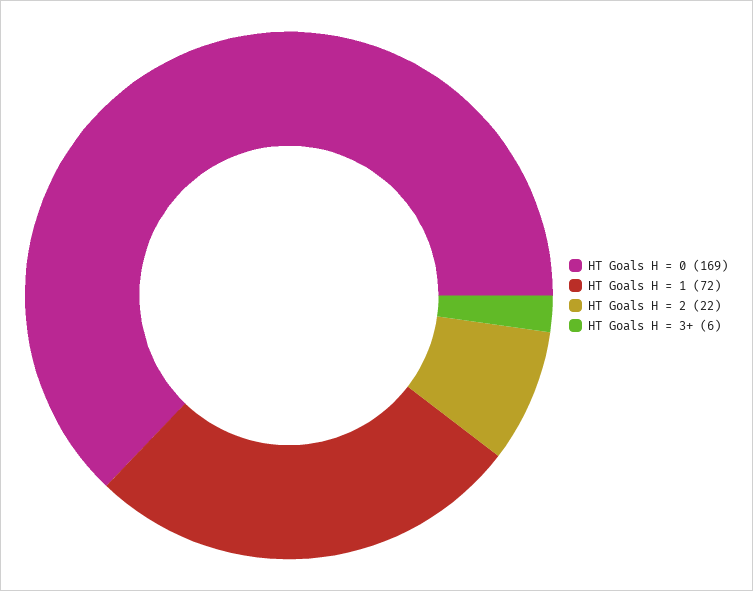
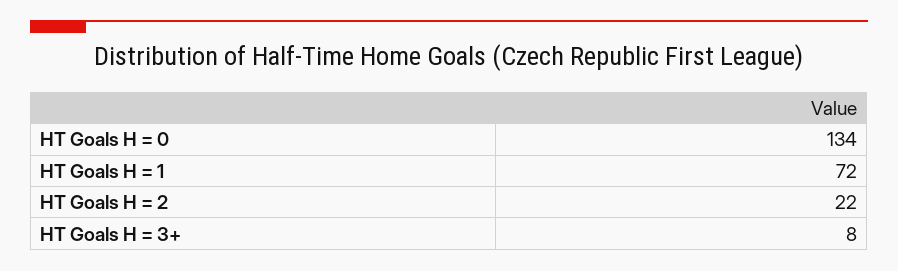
  {
-   "HT Goals H = 0": 169,
+   "HT Goals H = 0": 134,
    "HT Goals H = 1": 72,
    "HT Goals H = 2": 22,
-   "HT Goals H = 3+": 6
+   "HT Goals H = 3+": 8
  }

